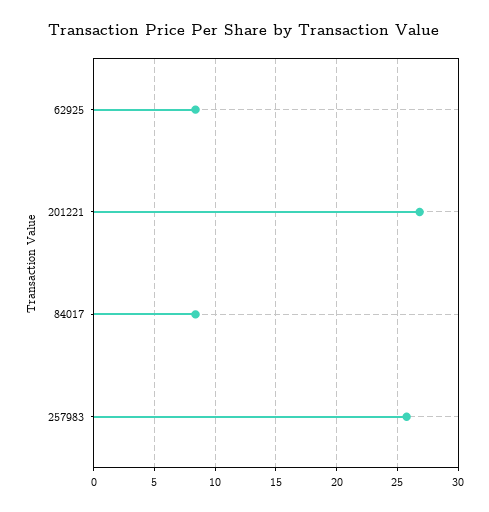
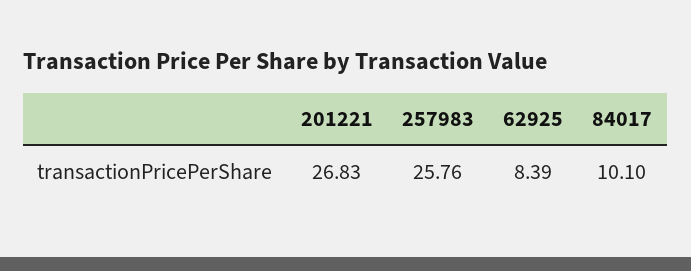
  {
    "62925": 8.39,
    "201221": 26.83,
-   "84017": 8.5,
+   "84017": 10.1,
    "257983": 25.76
  }

